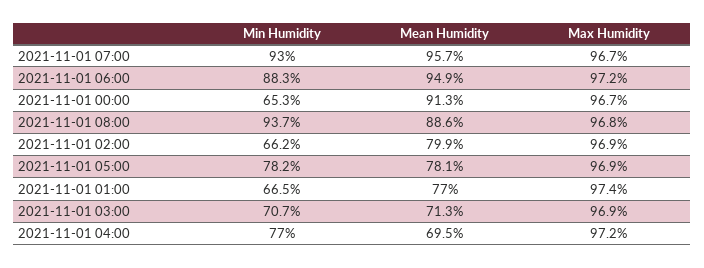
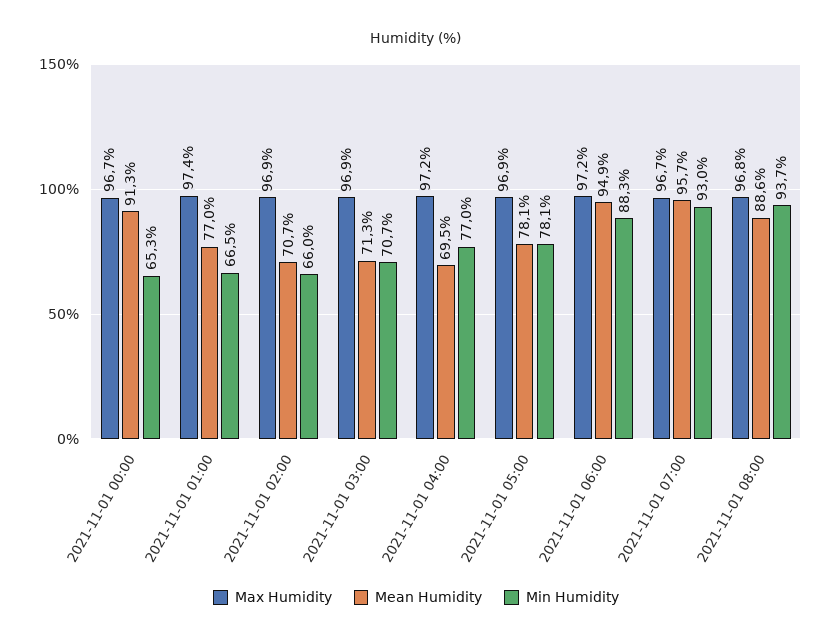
  {
    "Min Humidity": {
      "2021-11-01 07:00": 93,
      "2021-11-01 06:00": 88.3,
      "2021-11-01 00:00": 65.3,
      "2021-11-01 08:00": 93.7,
-     "2021-11-01 02:00": 66.2,
+     "2021-11-01 02:00": 66,
-     "2021-11-01 05:00": 78.2,
+     "2021-11-01 05:00": 78.1,
      "2021-11-01 01:00": 66.5,
      "2021-11-01 03:00": 70.7,
      "2021-11-01 04:00": 77
    },
    "Mean Humidity": {
      "2021-11-01 07:00": 95.7,
      "2021-11-01 06:00": 94.9,
      "2021-11-01 00:00": 91.3,
      "2021-11-01 08:00": 88.6,
-     "2021-11-01 02:00": 79.9,
+     "2021-11-01 02:00": 70.7,
      "2021-11-01 05:00": 78.1,
      "2021-11-01 01:00": 77,
      "2021-11-01 03:00": 71.3,
      "2021-11-01 04:00": 69.5
    },
    "Max Humidity": {
      "2021-11-01 07:00": 96.7,
      "2021-11-01 06:00": 97.2,
      "2021-11-01 00:00": 96.7,
      "2021-11-01 08:00": 96.8,
      "2021-11-01 02:00": 96.9,
      "2021-11-01 05:00": 96.9,
      "2021-11-01 01:00": 97.4,
      "2021-11-01 03:00": 96.9,
      "2021-11-01 04:00": 97.2
    }
  }

